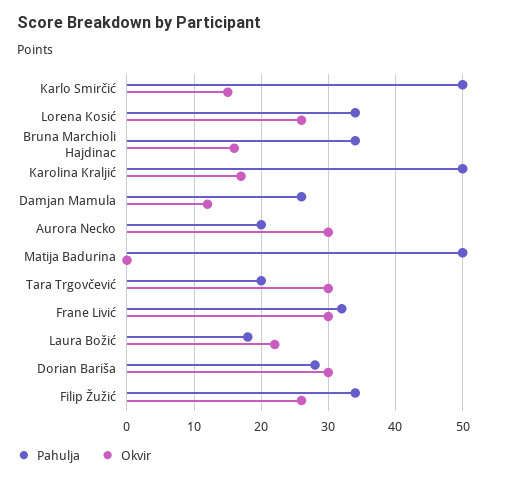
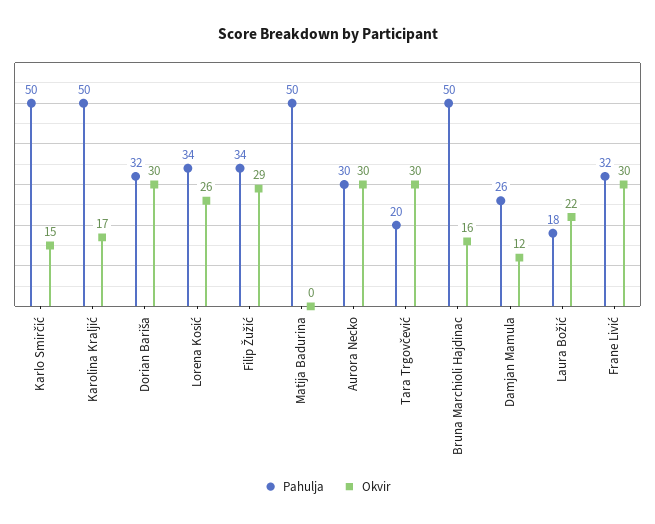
  {
    "Pahulja": {
      "Karlo Smirčić": 50,
      "Lorena Kosić": 34,
-     "Bruna Marchioli Hajdinac": 34,
+     "Bruna Marchioli Hajdinac": 50,
      "Karolina Kraljić": 50,
      "Damjan Mamula": 26,
-     "Aurora Necko": 20,
+     "Aurora Necko": 30,
      "Matija Badurina": 50,
      "Tara Trgovčević": 20,
      "Frane Livić": 32,
      "Laura Božić": 18,
-     "Dorian Bariša": 28,
+     "Dorian Bariša": 32,
      "Filip Žužić": 34
    },
    "Okvir": {
      "Karlo Smirčić": 15,
      "Lorena Kosić": 26,
      "Bruna Marchioli Hajdinac": 16,
      "Karolina Kraljić": 17,
      "Damjan Mamula": 12,
      "Aurora Necko": 30,
      "Matija Badurina": 0,
      "Tara Trgovčević": 30,
      "Frane Livić": 30,
      "Laura Božić": 22,
      "Dorian Bariša": 30,
-     "Filip Žužić": 26
+     "Filip Žužić": 29
    }
  }

